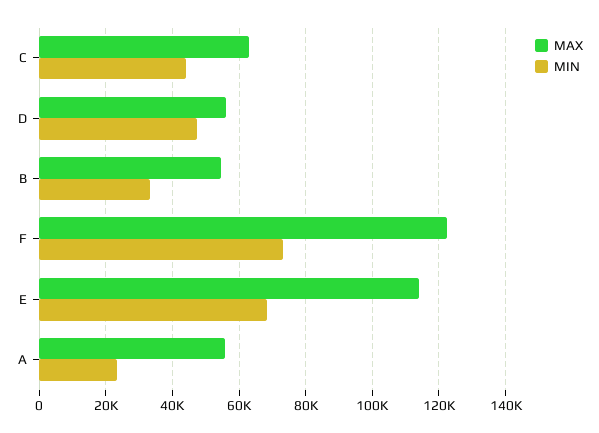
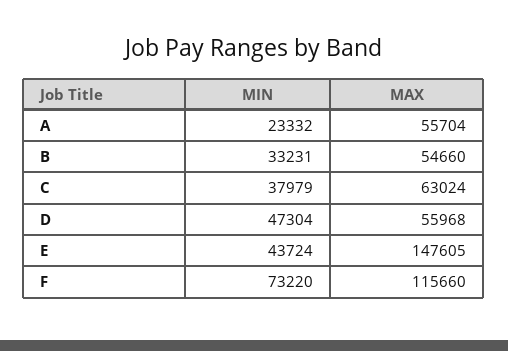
  {
    "MAX": {
      "C": 63024,
      "D": 55968,
      "B": 54660,
-     "F": 122000,
+     "F": 115660,
-     "E": 114000,
+     "E": 147605,
      "A": 55704
    },
    "MIN": {
-     "C": 44000,
+     "C": 37979,
      "D": 47304,
      "B": 33231,
      "F": 73220,
-     "E": 68000,
+     "E": 43724,
      "A": 23332
    }
  }

